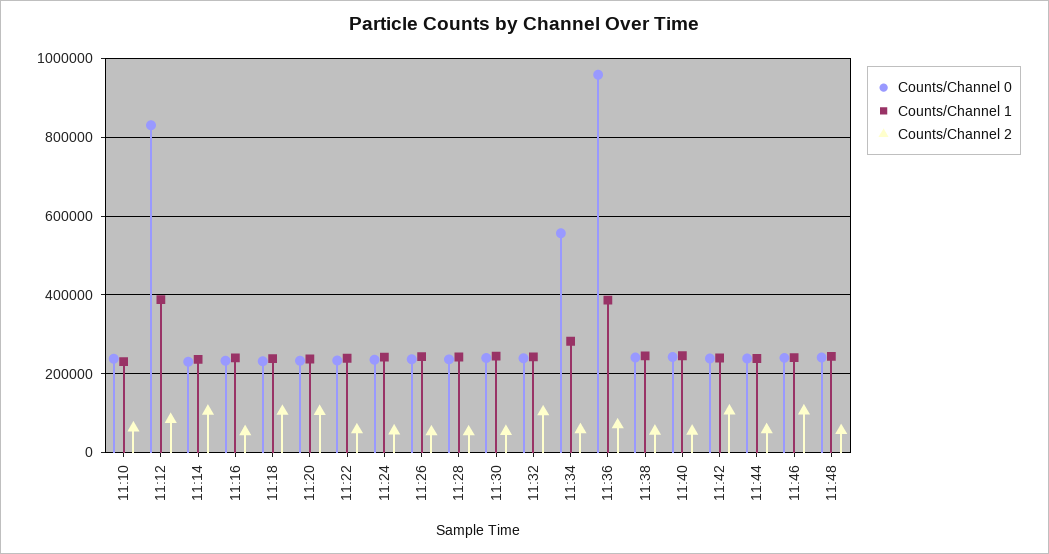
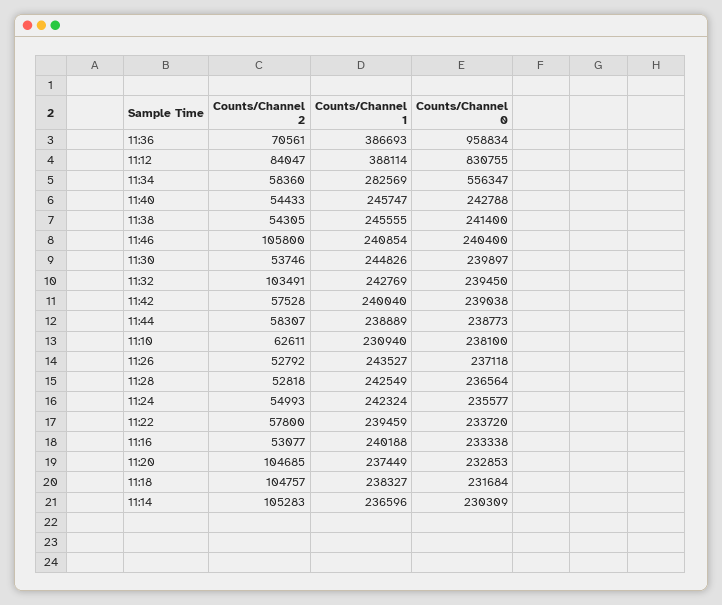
  {
    "Counts/Channel 0": {
      "11:10": 238100,
      "11:12": 830755,
      "11:14": 230309,
      "11:16": 233338,
      "11:18": 231684,
      "11:20": 232853,
      "11:22": 233720,
      "11:24": 235577,
      "11:26": 237118,
      "11:28": 236564,
      "11:30": 239897,
      "11:32": 239450,
      "11:34": 556347,
      "11:36": 958834,
      "11:38": 241400,
      "11:40": 242788,
      "11:42": 239038,
      "11:44": 238773,
-     "11:46": 240400,
+     "11:46": 240400
-     "11:48": 240000
    },
    "Counts/Channel 1": {
      "11:10": 230940,
      "11:12": 388114,
      "11:14": 236596,
      "11:16": 240188,
      "11:18": 238327,
      "11:20": 237449,
      "11:22": 239459,
      "11:24": 242324,
      "11:26": 243527,
      "11:28": 242549,
      "11:30": 244826,
      "11:32": 242769,
      "11:34": 282569,
      "11:36": 386693,
      "11:38": 245555,
      "11:40": 245747,
      "11:42": 240040,
      "11:44": 238889,
-     "11:46": 240854,
+     "11:46": 240854
-     "11:48": 240000
    },
    "Counts/Channel 2": {
      "11:10": 62611,
      "11:12": 84047,
      "11:14": 105283,
      "11:16": 53077,
      "11:18": 104757,
      "11:20": 104685,
      "11:22": 57800,
      "11:24": 54993,
      "11:26": 52792,
      "11:28": 52818,
      "11:30": 53746,
      "11:32": 103491,
      "11:34": 58360,
      "11:36": 70561,
      "11:38": 54305,
      "11:40": 54433,
-     "11:42": 100000,
+     "11:42": 57528,
      "11:44": 58307,
-     "11:46": 105800,
+     "11:46": 105800
-     "11:48": 60000
    }
  }

